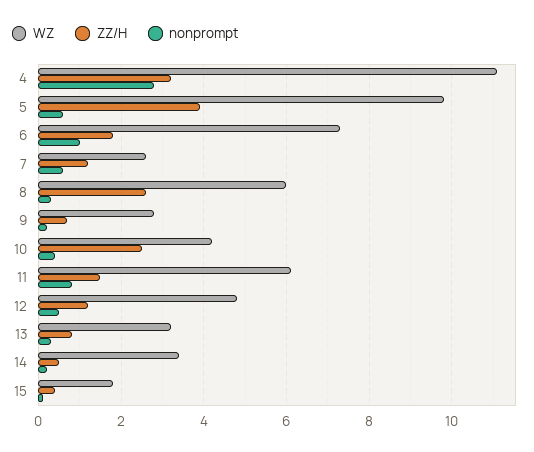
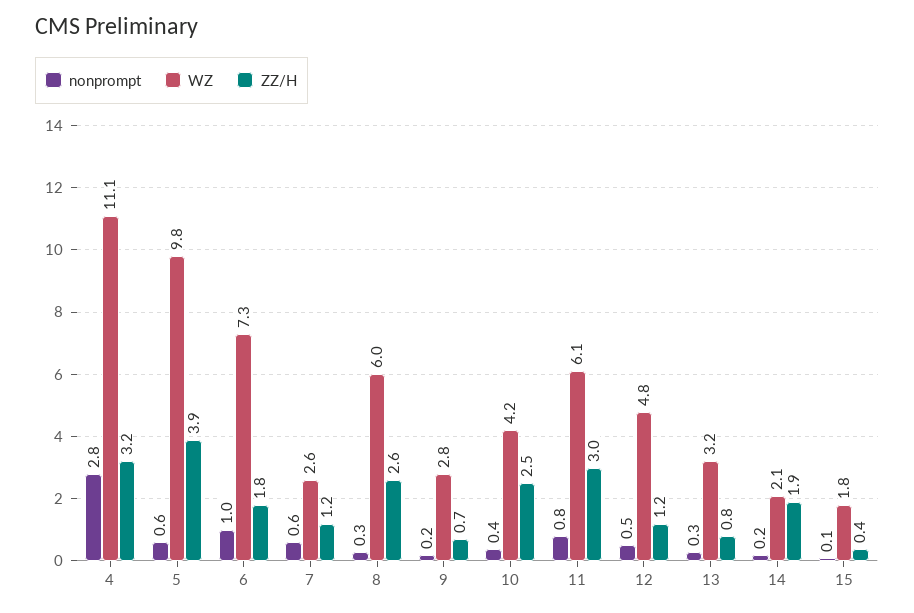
  {
    "WZ": {
      "4": 11.1,
      "5": 9.8,
      "6": 7.3,
      "7": 2.6,
      "8": 6,
      "9": 2.8,
      "10": 4.2,
      "11": 6.1,
      "12": 4.8,
      "13": 3.2,
-     "14": 3.5,
+     "14": 2.1,
      "15": 1.8
    },
    "ZZ/H": {
      "4": 3.2,
      "5": 3.9,
      "6": 1.8,
      "7": 1.2,
      "8": 2.6,
      "9": 0.7,
      "10": 2.5,
-     "11": 1.5,
+     "11": 3,
      "12": 1.2,
      "13": 0.8,
-     "14": 0.5,
+     "14": 1.9,
      "15": 0.4
    },
    "nonprompt": {
      "4": 2.8,
      "5": 0.6,
      "6": 1,
      "7": 0.6,
      "8": 0.3,
      "9": 0.2,
      "10": 0.4,
      "11": 0.8,
      "12": 0.5,
      "13": 0.3,
      "14": 0.2,
      "15": 0.1
    }
  }

